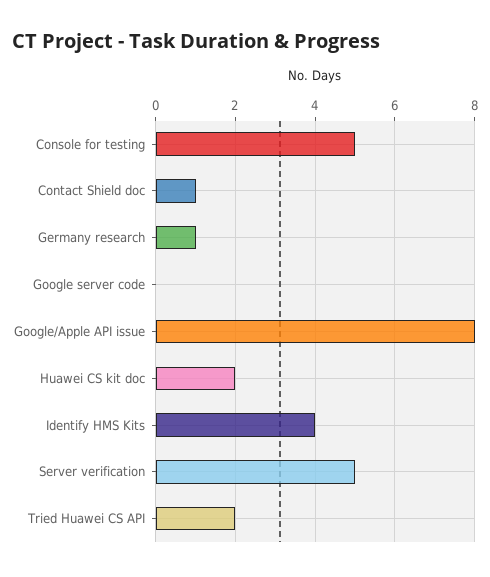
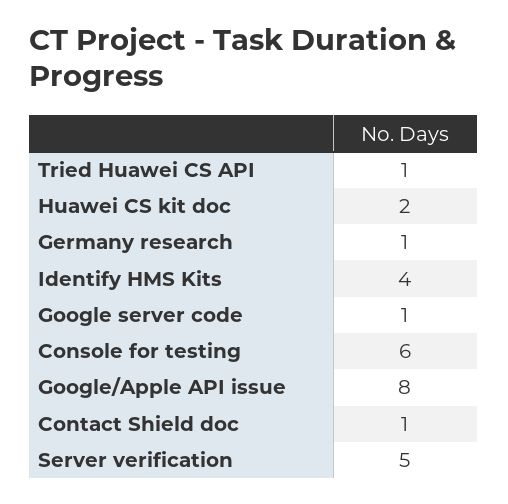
  {
-   "Console for testing": 5,
+   "Console for testing": 6,
    "Contact Shield doc": 1,
    "Germany research": 1,
-   "Google server code": 0,
+   "Google server code": 1,
    "Google/Apple API issue": 8,
    "Huawei CS kit doc": 2,
    "Identify HMS Kits": 4,
    "Server verification": 5,
-   "Tried Huawei CS API": 2
+   "Tried Huawei CS API": 1
  }

